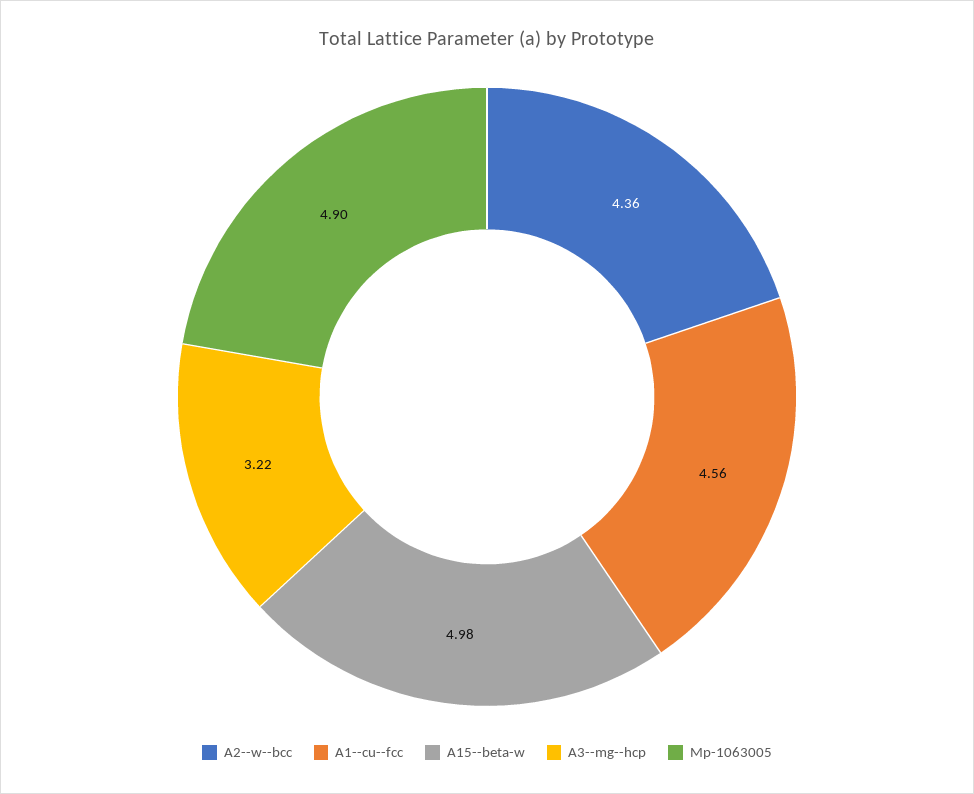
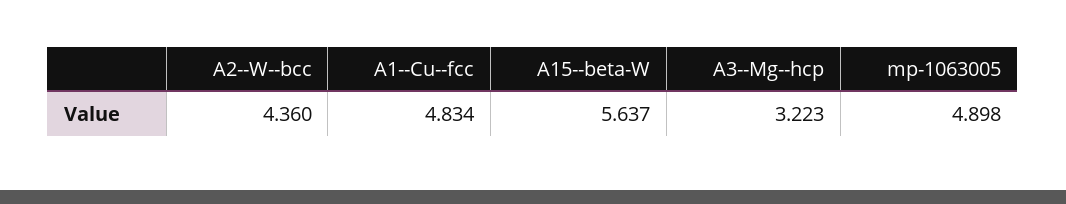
  {
    "A2--w--bcc": 4.36,
-   "A1--cu--fcc": 4.56,
+   "A1--cu--fcc": 4.834,
-   "A15--beta-w": 4.98,
+   "A15--beta-w": 5.637,
    "A3--mg--hcp": 3.223,
    "Mp-1063005": 4.898
  }

